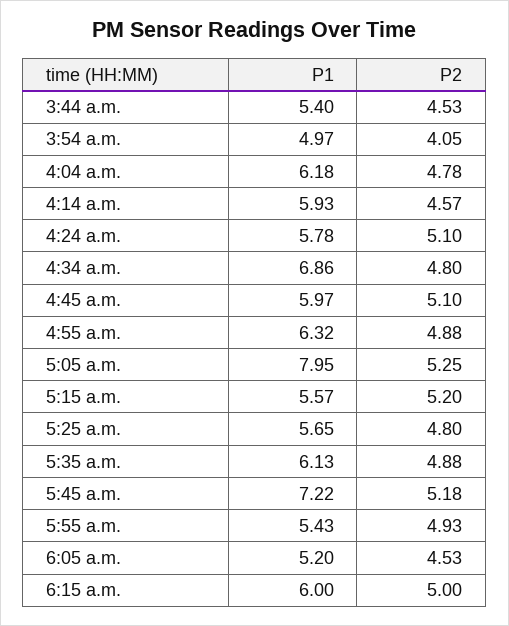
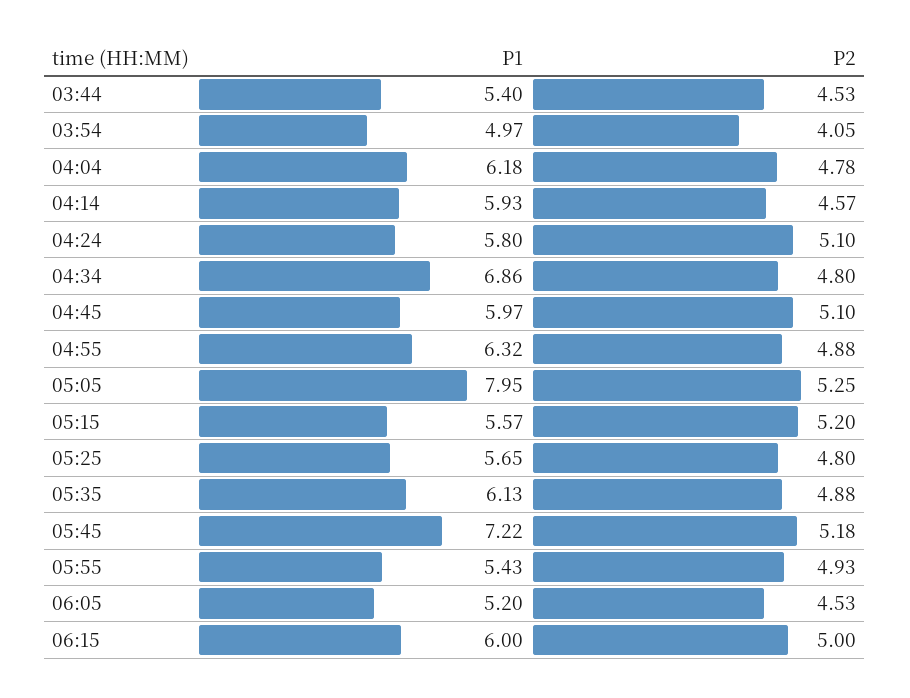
  {
    "P1": {
      "3:44 a.m.": 5.4,
      "3:54 a.m.": 4.97,
      "4:04 a.m.": 6.18,
      "4:14 a.m.": 5.93,
-     "4:24 a.m.": 5.78,
+     "4:24 a.m.": 5.8,
      "4:34 a.m.": 6.86,
      "4:45 a.m.": 5.97,
      "4:55 a.m.": 6.32,
      "5:05 a.m.": 7.95,
      "5:15 a.m.": 5.57,
      "5:25 a.m.": 5.65,
      "5:35 a.m.": 6.13,
      "5:45 a.m.": 7.22,
      "5:55 a.m.": 5.43,
      "6:05 a.m.": 5.2,
      "6:15 a.m.": 6
    },
    "P2": {
      "3:44 a.m.": 4.53,
      "3:54 a.m.": 4.05,
      "4:04 a.m.": 4.78,
      "4:14 a.m.": 4.57,
      "4:24 a.m.": 5.1,
      "4:34 a.m.": 4.8,
      "4:45 a.m.": 5.1,
      "4:55 a.m.": 4.88,
      "5:05 a.m.": 5.25,
      "5:15 a.m.": 5.2,
      "5:25 a.m.": 4.8,
      "5:35 a.m.": 4.88,
      "5:45 a.m.": 5.18,
      "5:55 a.m.": 4.93,
      "6:05 a.m.": 4.53,
      "6:15 a.m.": 5
    }
  }

